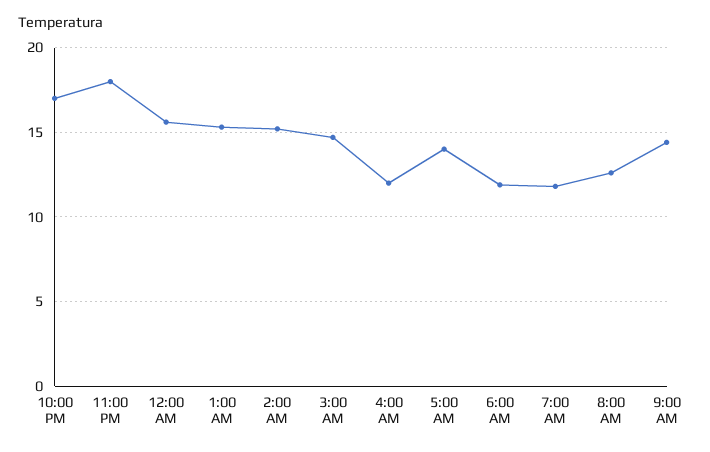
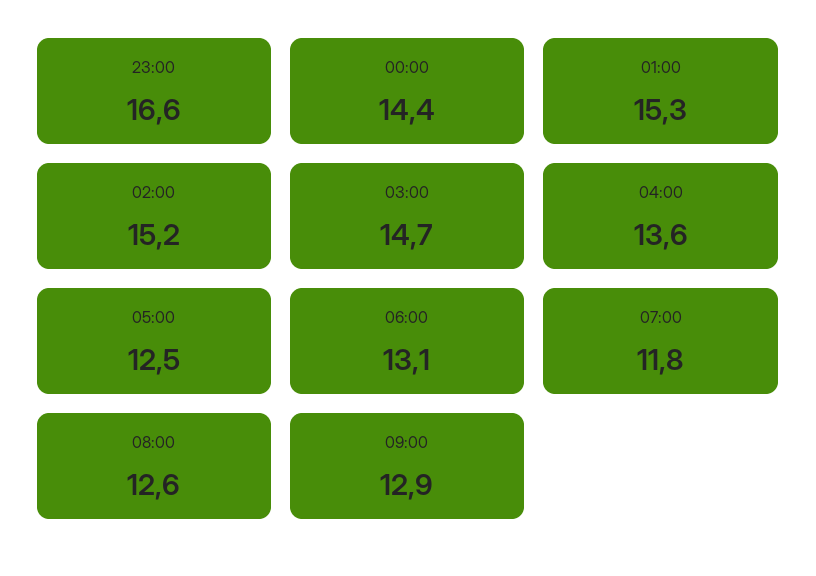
  {
-   "10:00 PM": 17,
-   "11:00 PM": 18,
+   "11:00 PM": 16.6,
-   "12:00 AM": 15.5,
+   "12:00 AM": 14.4,
    "1:00 AM": 15.3,
    "2:00 AM": 15.2,
    "3:00 AM": 14.7,
-   "4:00 AM": 12,
+   "4:00 AM": 13.6,
-   "5:00 AM": 14,
+   "5:00 AM": 12.5,
-   "6:00 AM": 12,
+   "6:00 AM": 13.1,
    "7:00 AM": 11.8,
    "8:00 AM": 12.6,
-   "9:00 AM": 14.5
+   "9:00 AM": 12.9
  }

